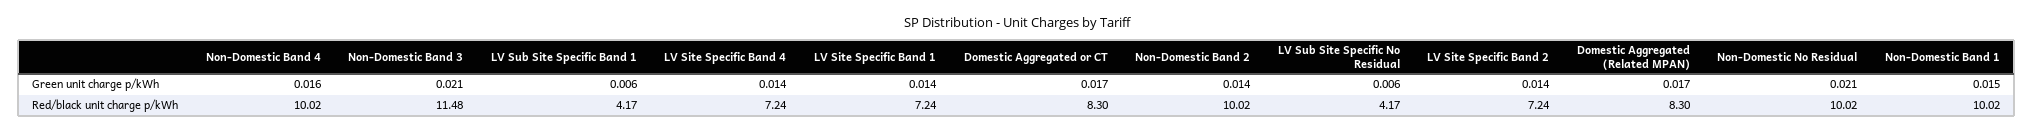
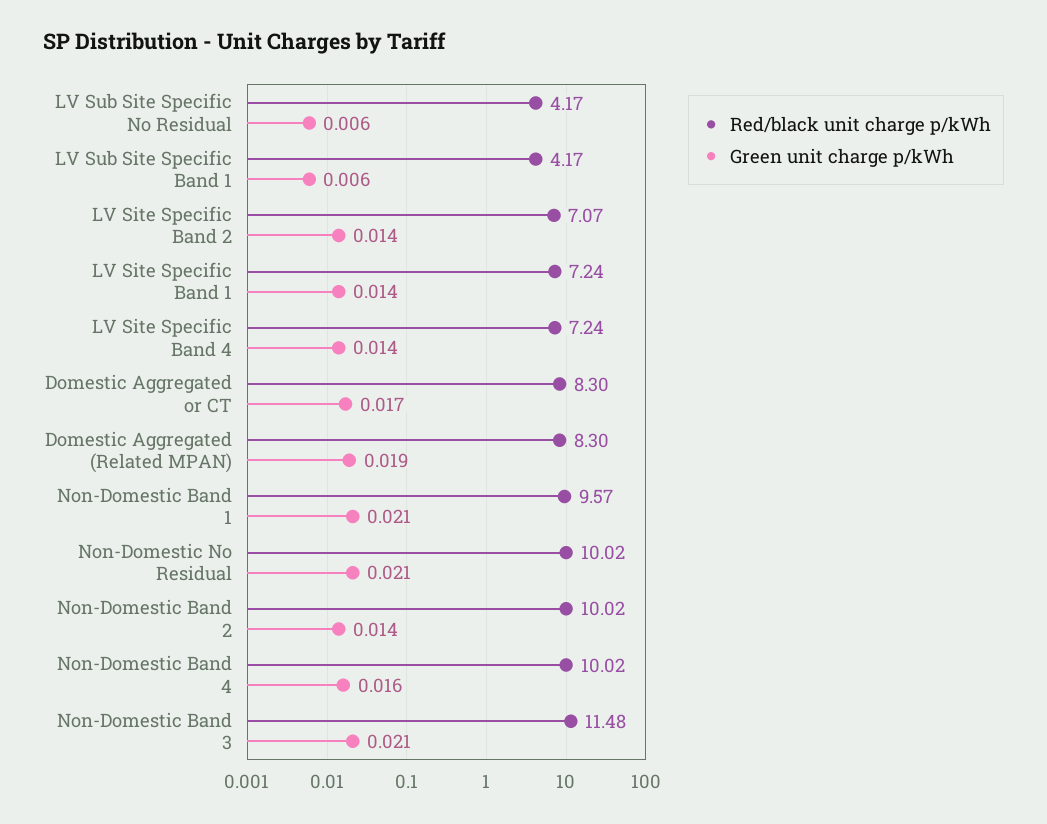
  {
    "Green unit charge p/kWh": {
      "Non-Domestic Band 4": 0.016,
      "Non-Domestic Band 3": 0.021,
      "LV Sub Site Specific Band 1": 0.006,
      "LV Site Specific Band 4": 0.014,
      "LV Site Specific Band 1": 0.014,
      "Domestic Aggregated or CT": 0.017,
      "Non-Domestic Band 2": 0.014,
      "LV Sub Site Specific No Residual": 0.006,
      "LV Site Specific Band 2": 0.014,
-     "Domestic Aggregated (Related MPAN)": 0.017,
+     "Domestic Aggregated (Related MPAN)": 0.019,
      "Non-Domestic No Residual": 0.021,
-     "Non-Domestic Band 1": 0.015
+     "Non-Domestic Band 1": 0.021
    },
    "Red/black unit charge p/kWh": {
      "Non-Domestic Band 4": 10.02,
      "Non-Domestic Band 3": 11.48,
      "LV Sub Site Specific Band 1": 4.17,
      "LV Site Specific Band 4": 7.24,
      "LV Site Specific Band 1": 7.24,
      "Domestic Aggregated or CT": 8.3,
      "Non-Domestic Band 2": 10.02,
      "LV Sub Site Specific No Residual": 4.17,
-     "LV Site Specific Band 2": 7.24,
+     "LV Site Specific Band 2": 7.07,
      "Domestic Aggregated (Related MPAN)": 8.3,
      "Non-Domestic No Residual": 10.02,
-     "Non-Domestic Band 1": 10.02
+     "Non-Domestic Band 1": 9.57
    }
  }

